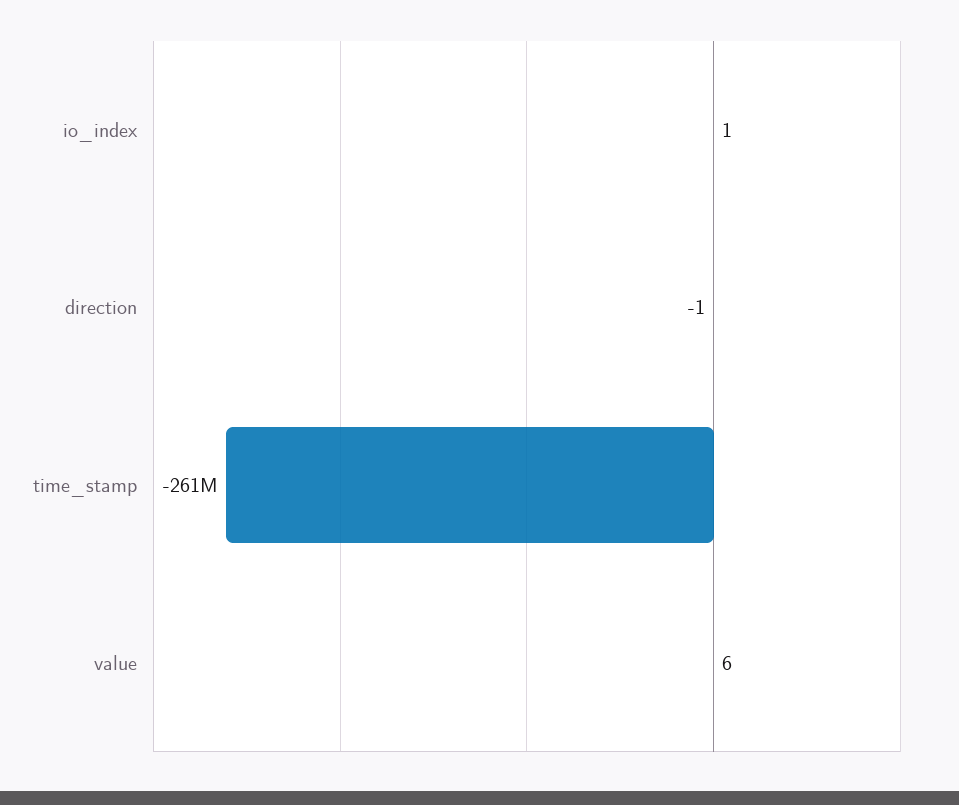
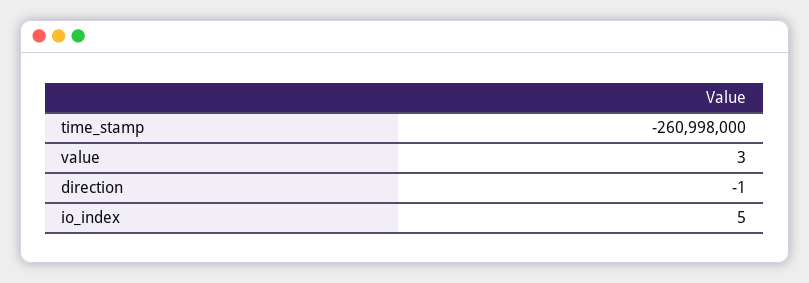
  {
-   "io_index": 1,
+   "io_index": 5,
    "direction": -1,
    "time_stamp": -260998000,
-   "value": 6
+   "value": 3
  }

